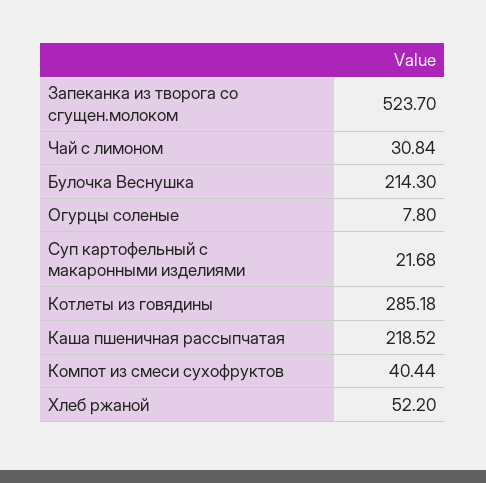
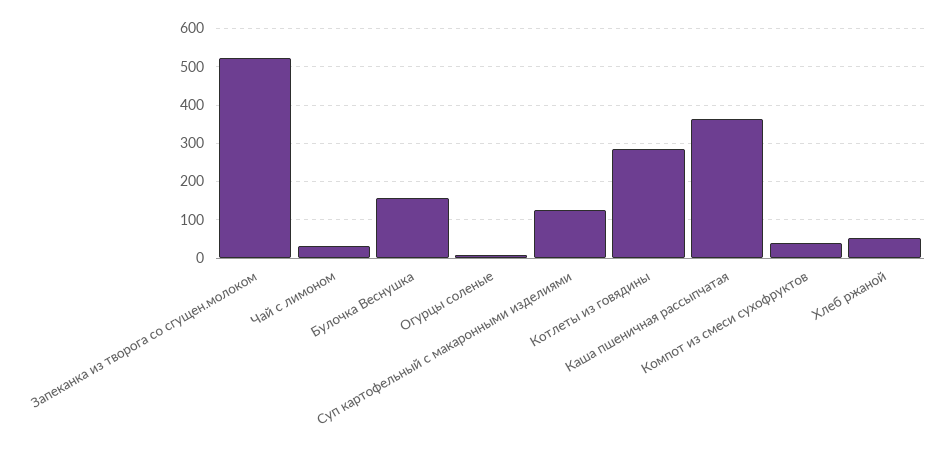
  {
    "Запеканка из творога со сгущен.молоком": 523.7,
    "Чай с лимоном": 30.84,
-   "Булочка Веснушка": 214.3,
+   "Булочка Веснушка": 160,
    "Огурцы соленые": 7.8,
-   "Суп картофельный с макаронными изделиями": 21.68,
+   "Суп картофельный с макаронными изделиями": 120,
    "Котлеты из говядины": 285.18,
-   "Каша пшеничная рассыпчатая": 218.52,
+   "Каша пшеничная рассыпчатая": 360,
    "Компот из смеси сухофруктов": 40.44,
    "Хлеб ржаной": 52.2
  }

